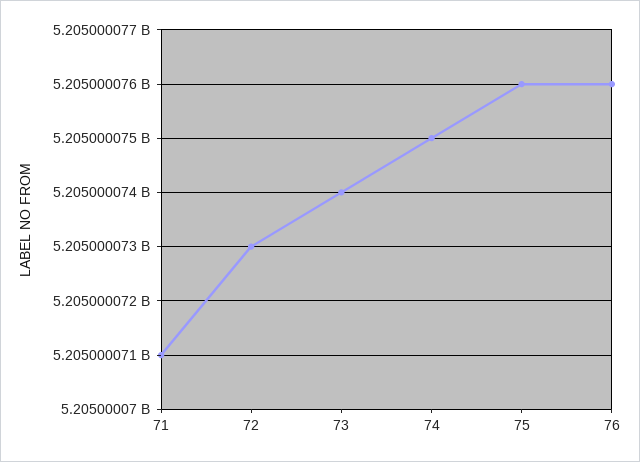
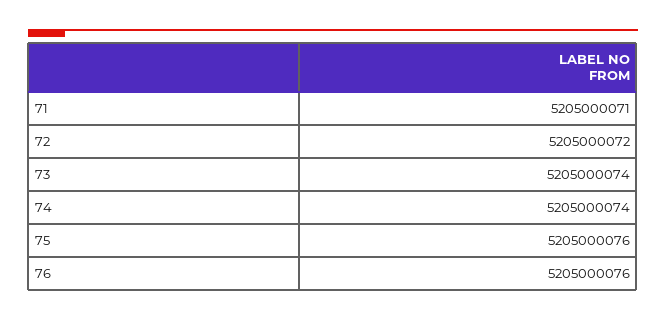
  {
    "71": 5205000071,
-   "72": 5205000073,
+   "72": 5205000072,
    "73": 5205000074,
-   "74": 5205000075,
+   "74": 5205000074,
    "75": 5205000076,
    "76": 5205000076
  }

